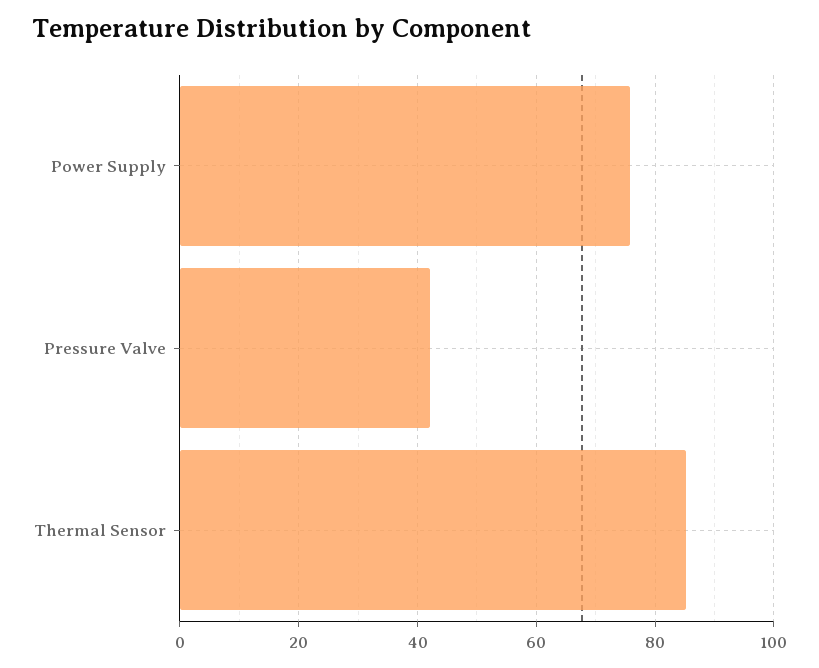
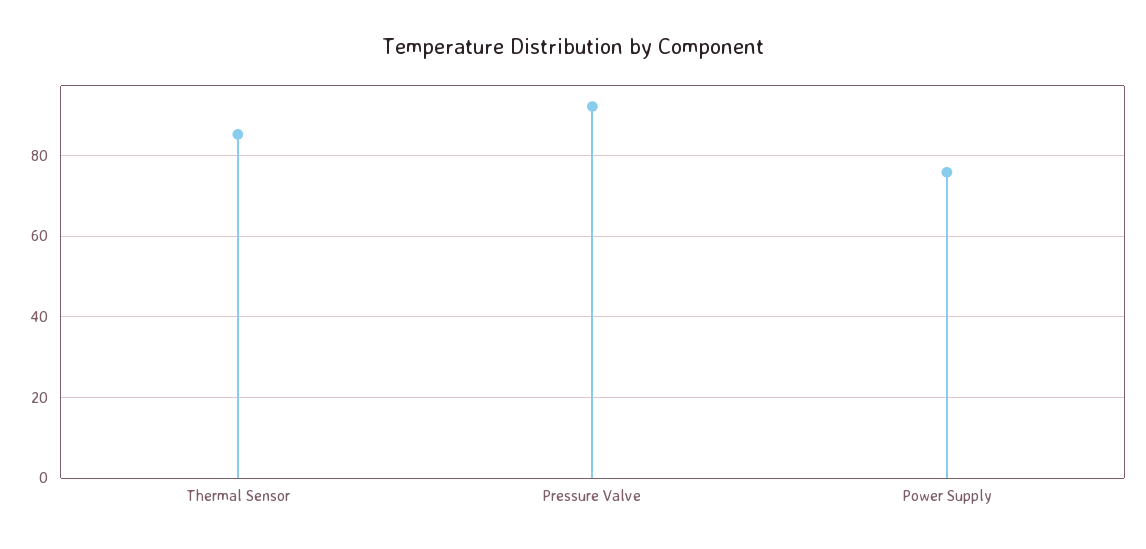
  {
    "Power Supply": 76,
-   "Pressure Valve": 42,
+   "Pressure Valve": 92,
    "Thermal Sensor": 86
  }

